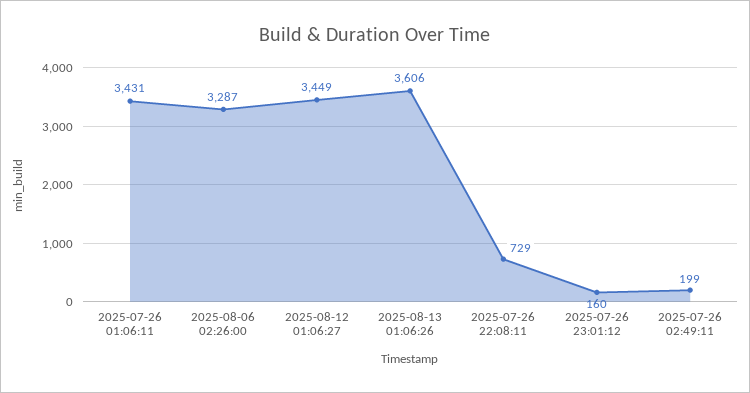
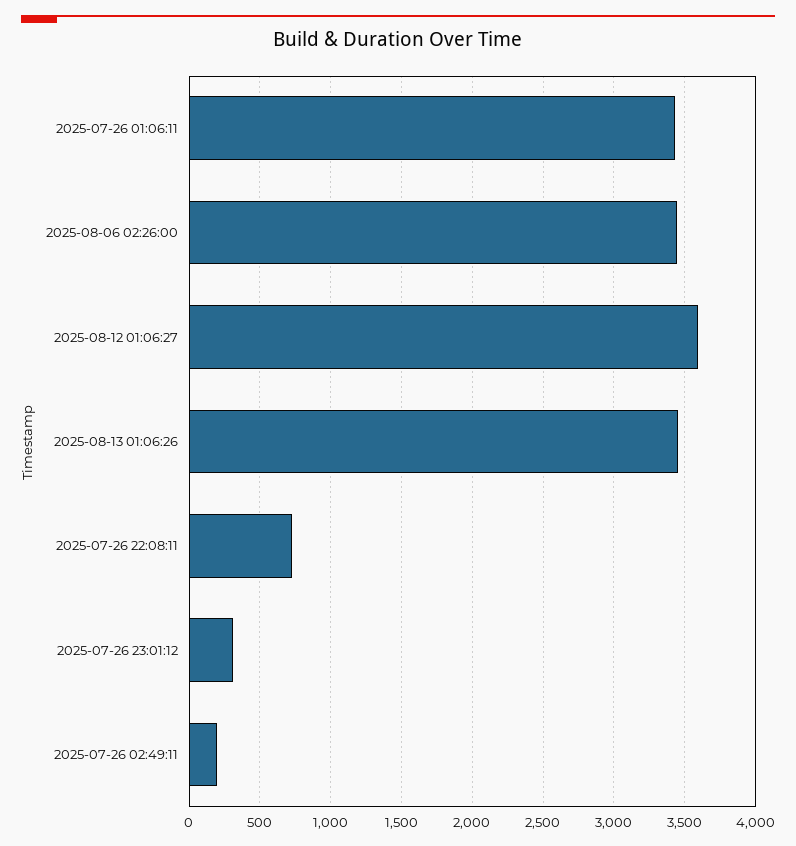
  {
    "2025-07-26 01:06:11": 3431,
-   "2025-08-06 02:26:00": 3287,
+   "2025-08-06 02:26:00": 3450,
-   "2025-08-12 01:06:27": 3449,
+   "2025-08-12 01:06:27": 3600,
-   "2025-08-13 01:06:26": 3606,
+   "2025-08-13 01:06:26": 3450,
    "2025-07-26 22:08:11": 729,
-   "2025-07-26 23:01:12": 160,
+   "2025-07-26 23:01:12": 300,
    "2025-07-26 02:49:11": 199
  }

